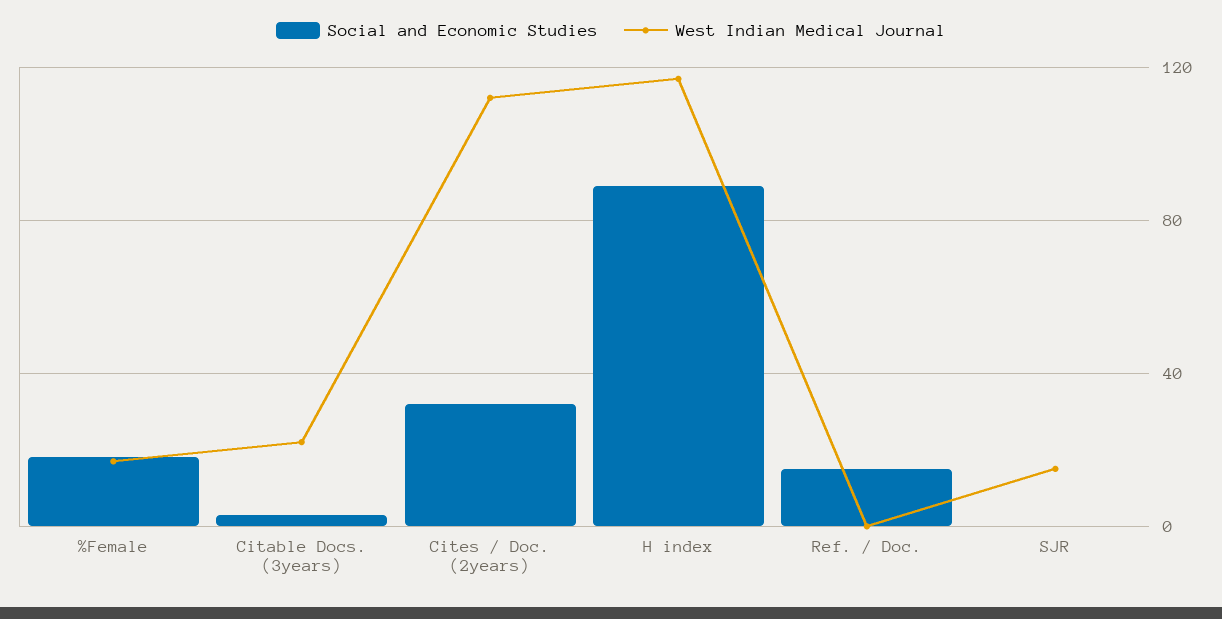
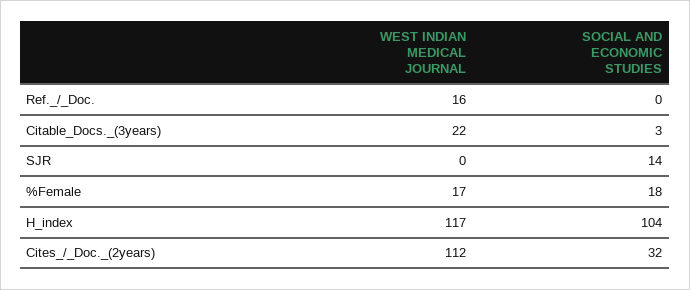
  {
    "Social and Economic Studies": {
      "%Female": 18,
      "Citable Docs. (3years)": 3,
      "Cites / Doc. (2years)": 32,
-     "H index": 90,
+     "H index": 104,
-     "Ref. / Doc.": 15,
+     "Ref. / Doc.": 0,
-     "SJR": 0
+     "SJR": 14
    },
    "West Indian Medical Journal": {
      "%Female": 17,
      "Citable Docs. (3years)": 22,
      "Cites / Doc. (2years)": 112,
      "H index": 117,
-     "Ref. / Doc.": 0,
+     "Ref. / Doc.": 16,
-     "SJR": 15
+     "SJR": 0
    }
  }

